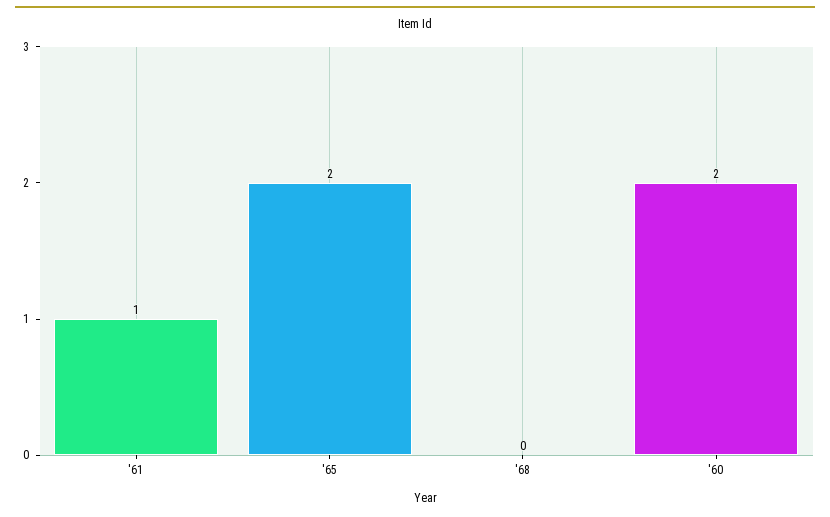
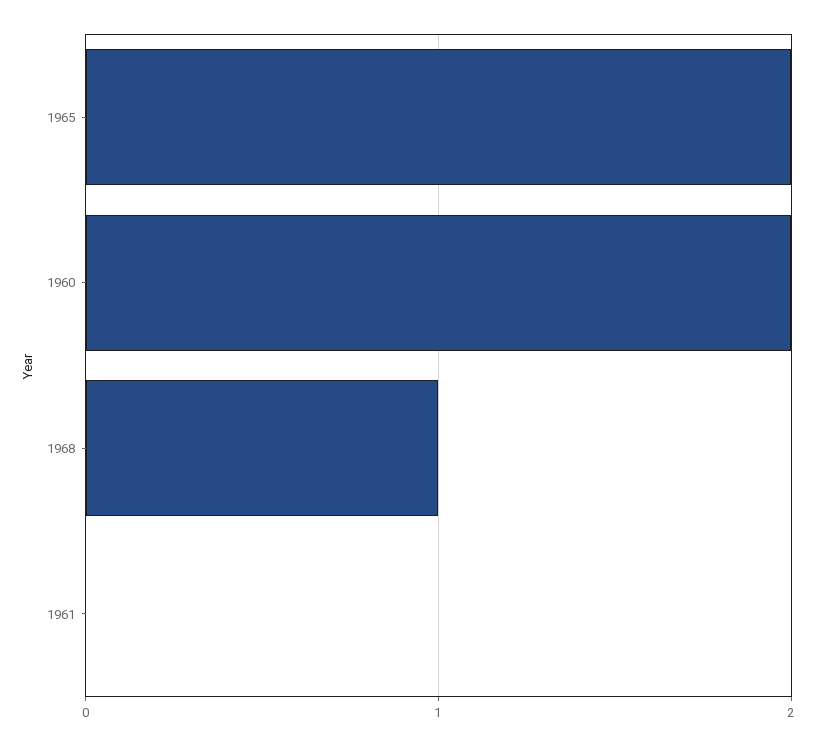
  {
-   "'61": 1,
+   "'61": 0,
    "'65": 2,
-   "'68": 0,
+   "'68": 1,
    "'60": 2
  }

